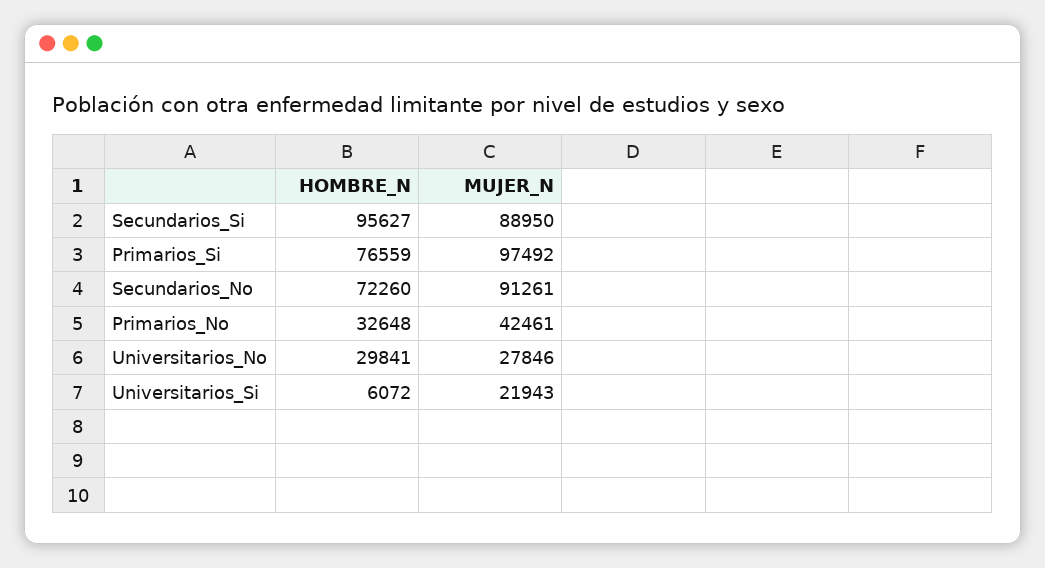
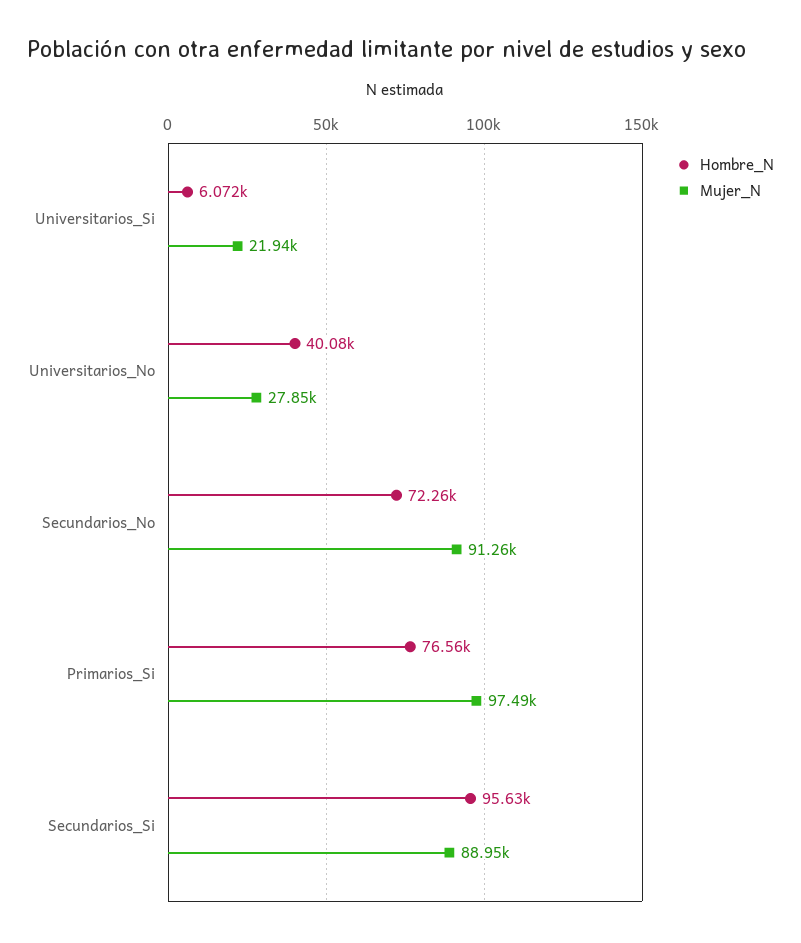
  {
    "HOMBRE_N": {
      "Secundarios_Si": 95627,
      "Primarios_Si": 76559,
      "Secundarios_No": 72260,
-     "Primarios_No": 32648,
-     "Universitarios_No": 29841,
+     "Universitarios_No": 40080,
      "Universitarios_Si": 6072
    },
    "MUJER_N": {
      "Secundarios_Si": 88950,
      "Primarios_Si": 97492,
      "Secundarios_No": 91261,
-     "Primarios_No": 42461,
      "Universitarios_No": 27846,
      "Universitarios_Si": 21943
    }
  }

